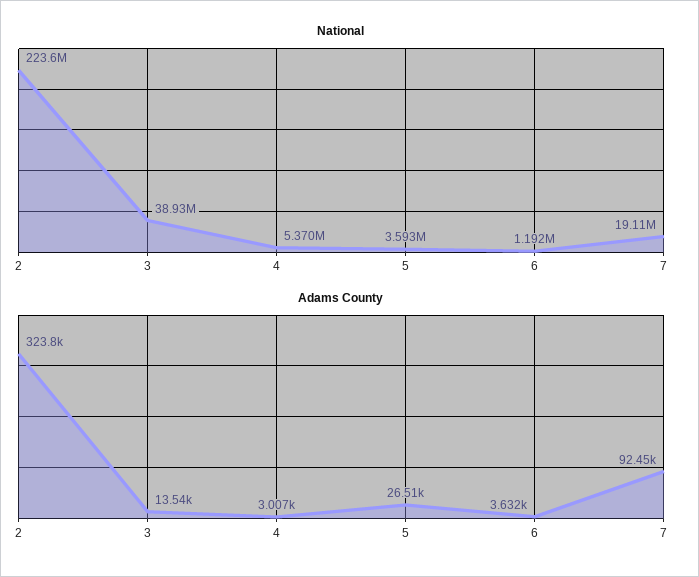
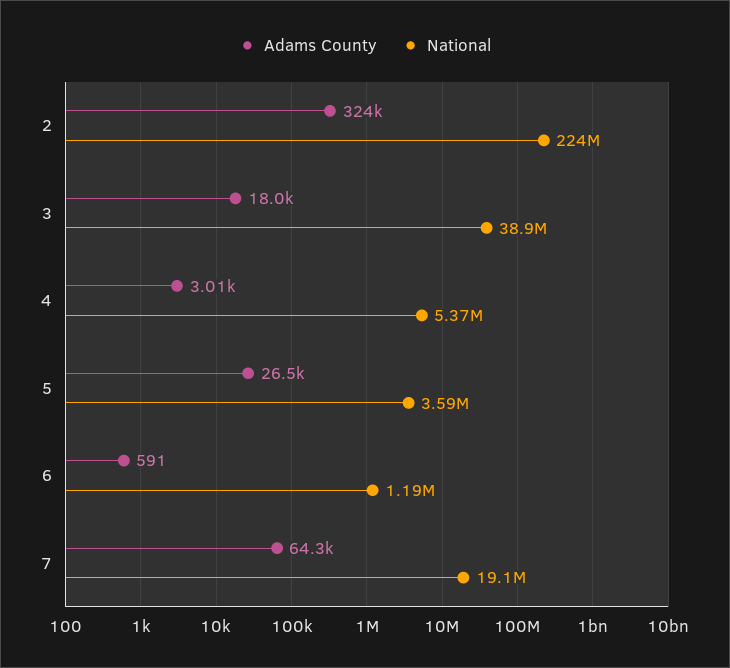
  {
    "National": {
      "2": 223600000,
      "3": 38930000,
      "4": 5370000,
      "5": 3593000,
      "6": 1192000,
      "7": 19110000
    },
    "Adams County": {
      "2": 323800,
-     "3": 13540,
+     "3": 18000,
      "4": 3007,
      "5": 26510,
-     "6": 3632,
+     "6": 591,
-     "7": 92450
+     "7": 64300
    }
  }

